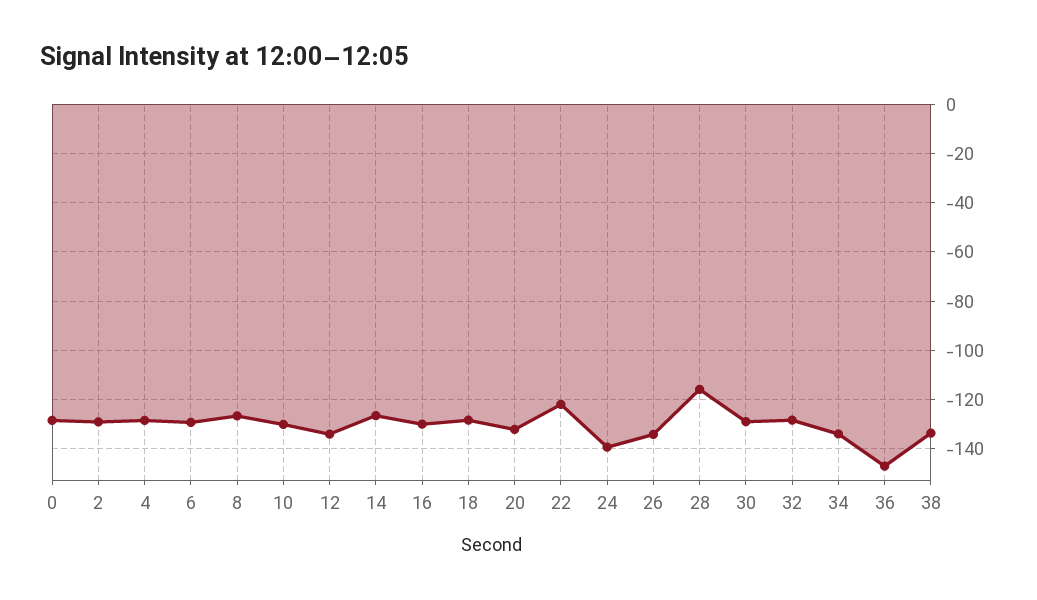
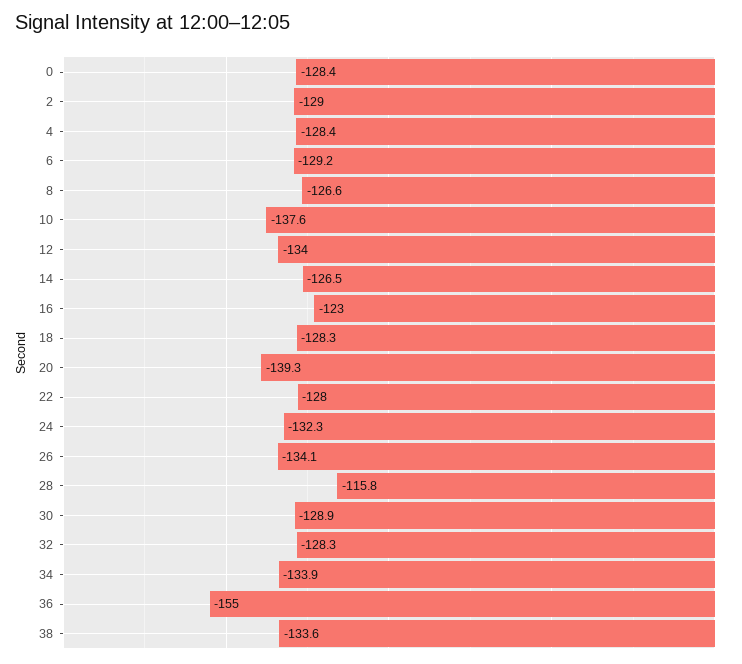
  {
    "0": -128.4,
    "2": -129,
    "4": -128.4,
    "6": -129.2,
    "8": -126.6,
-   "10": -130,
+   "10": -137.6,
    "12": -134,
    "14": -126.5,
-   "16": -130,
+   "16": -123,
    "18": -128.3,
-   "20": -132.5,
+   "20": -139.3,
-   "22": -122.5,
+   "22": -128,
-   "24": -140,
+   "24": -132.3,
    "26": -134.1,
    "28": -115.8,
    "30": -128.9,
    "32": -128.3,
    "34": -133.9,
-   "36": -147.5,
+   "36": -155,
    "38": -133.6
  }

